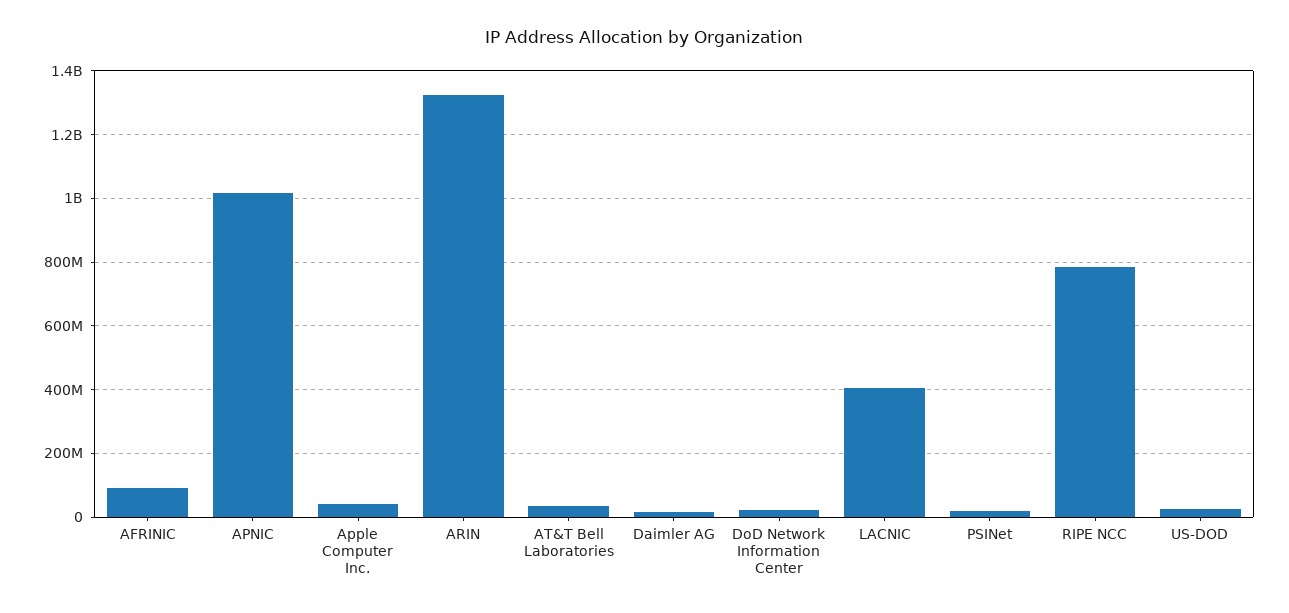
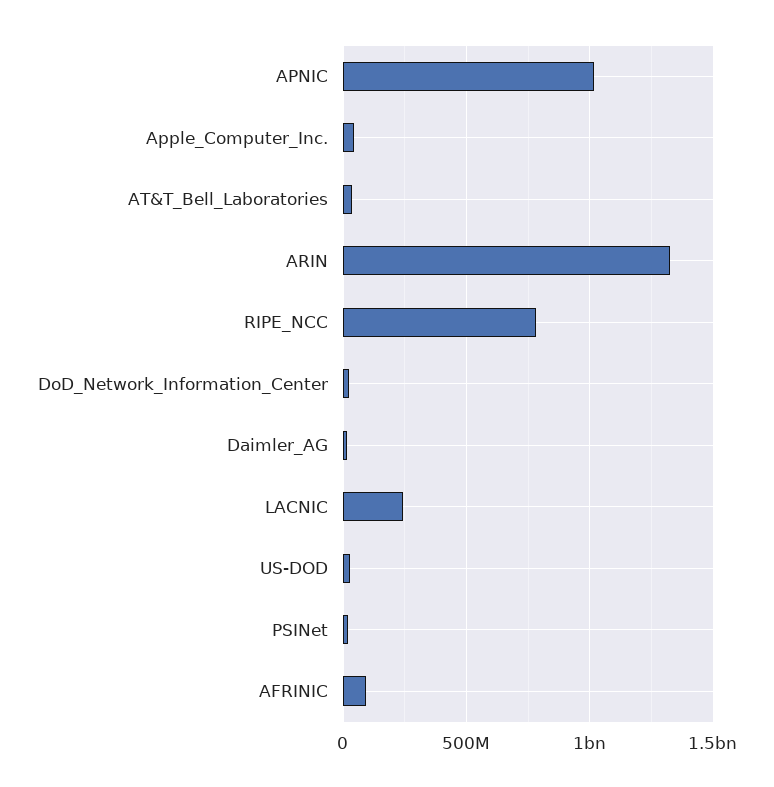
  {
    "AFRINIC": 100000000,
    "APNIC": 1020000000,
    "Apple Computer Inc.": 40000000,
    "ARIN": 1320000000,
    "AT&T Bell Laboratories": 40000000,
    "Daimler AG": 20000000,
    "DoD Network Information Center": 20000000,
-   "LACNIC": 400000000,
+   "LACNIC": 250000000,
    "PSINet": 20000000,
    "RIPE NCC": 780000000,
    "US-DOD": 20000000
  }

